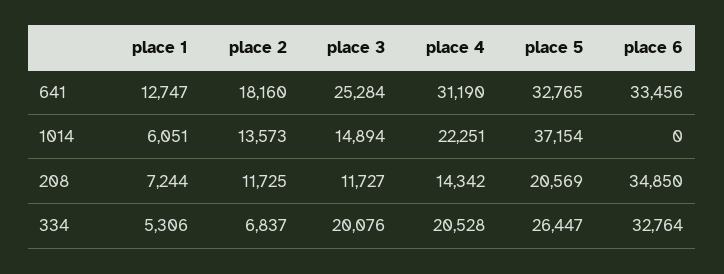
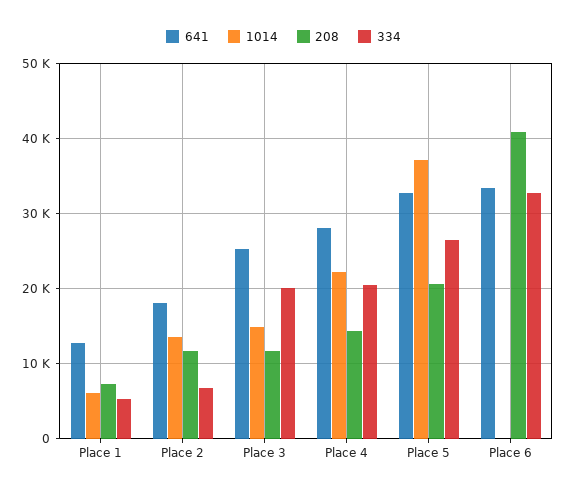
  {
    "641": {
      "place 1": 12747,
      "place 2": 18160,
      "place 3": 25284,
-     "place 4": 31190,
+     "place 4": 28000,
      "place 5": 32765,
      "place 6": 33456
    },
    "1014": {
      "place 1": 6051,
      "place 2": 13573,
      "place 3": 14894,
      "place 4": 22251,
      "place 5": 37154,
      "place 6": 0
    },
    "208": {
      "place 1": 7244,
      "place 2": 11725,
      "place 3": 11727,
      "place 4": 14342,
      "place 5": 20569,
-     "place 6": 34850
+     "place 6": 41000
    },
    "334": {
      "place 1": 5306,
      "place 2": 6837,
      "place 3": 20076,
      "place 4": 20528,
      "place 5": 26447,
      "place 6": 32764
    }
  }

